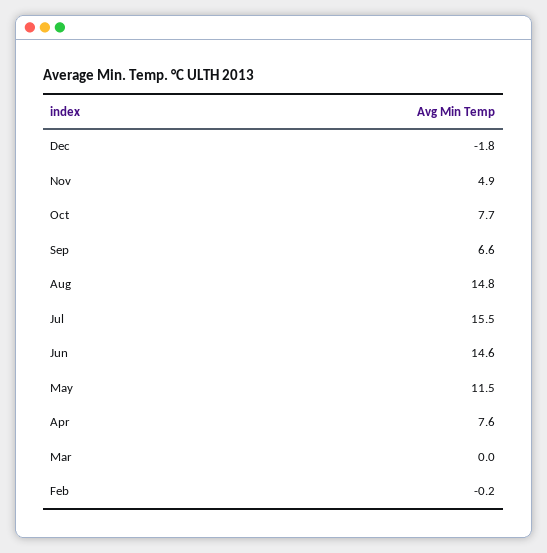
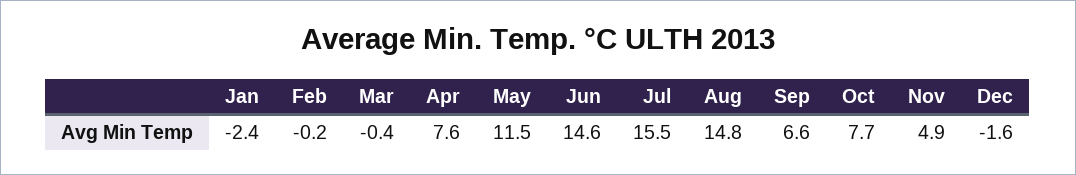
  {
-   "Dec": -1.8,
+   "Dec": -1.6,
    "Nov": 4.9,
    "Oct": 7.7,
    "Sep": 6.6,
    "Aug": 14.8,
    "Jul": 15.5,
    "Jun": 14.6,
    "May": 11.5,
    "Apr": 7.6,
-   "Mar": 0,
+   "Mar": -0.4,
-   "Feb": -0.2
+   "Feb": -0.2,
+   "Jan": -2.4
  }

